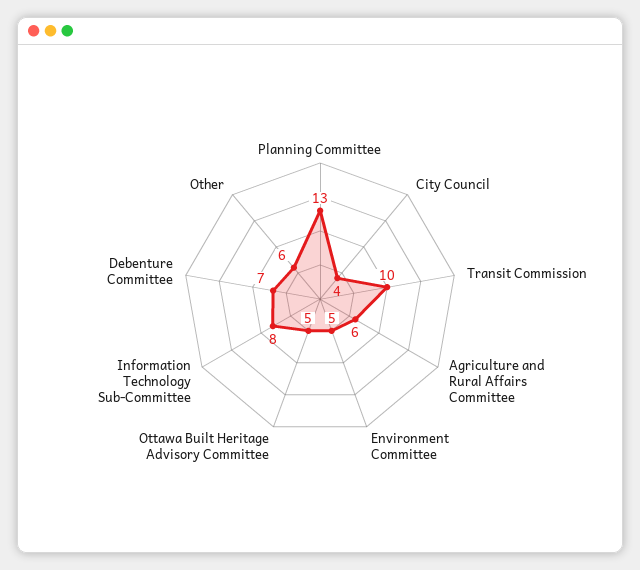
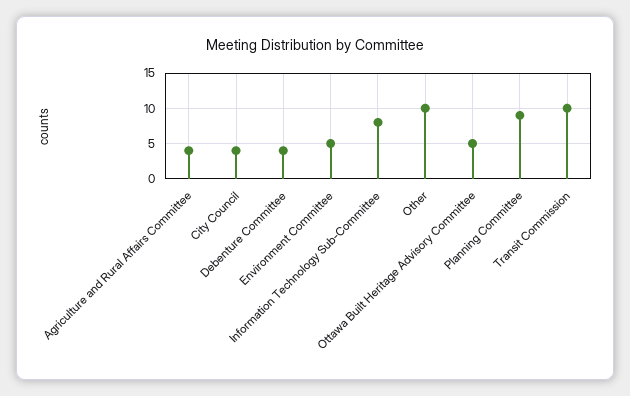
  {
-   "Planning Committee": 13,
+   "Planning Committee": 9,
    "City Council": 4,
    "Transit Commission": 10,
-   "Agriculture and Rural Affairs Committee": 6,
+   "Agriculture and Rural Affairs Committee": 4,
    "Environment Committee": 5,
    "Ottawa Built Heritage Advisory Committee": 5,
    "Information Technology Sub-Committee": 8,
-   "Debenture Committee": 7,
+   "Debenture Committee": 4,
-   "Other": 6
+   "Other": 10
  }

